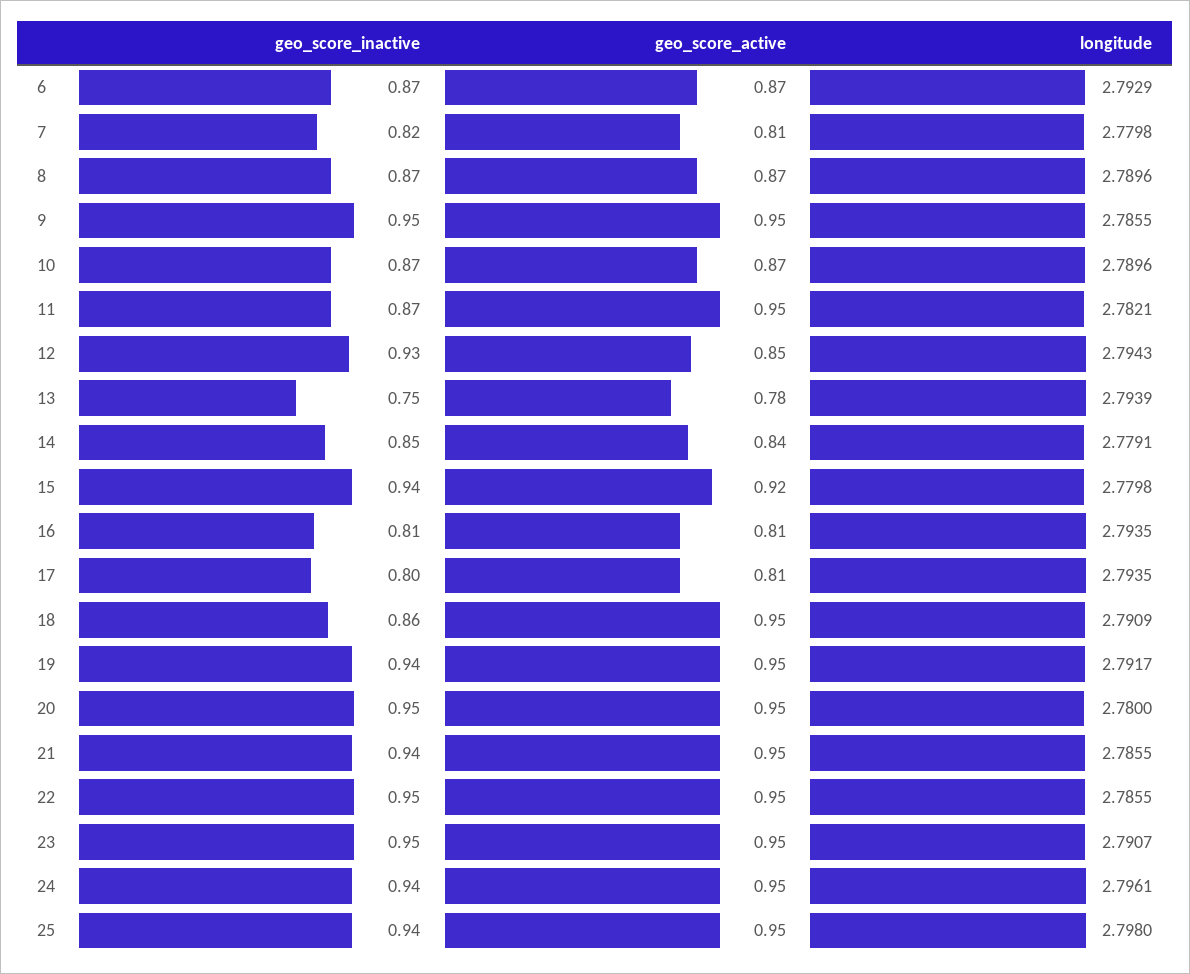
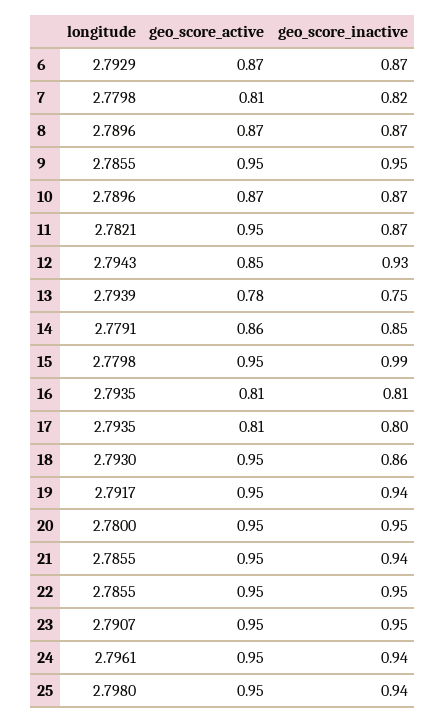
  {
    "geo_score_inactive": {
      "6": 0.87,
      "7": 0.82,
      "8": 0.87,
      "9": 0.95,
      "10": 0.87,
      "11": 0.87,
      "12": 0.93,
      "13": 0.75,
      "14": 0.85,
-     "15": 0.94,
+     "15": 0.99,
      "16": 0.81,
      "17": 0.8,
      "18": 0.86,
      "19": 0.94,
      "20": 0.95,
      "21": 0.94,
      "22": 0.95,
      "23": 0.95,
      "24": 0.94,
      "25": 0.94
    },
    "geo_score_active": {
      "6": 0.87,
      "7": 0.81,
      "8": 0.87,
      "9": 0.95,
      "10": 0.87,
      "11": 0.95,
      "12": 0.85,
      "13": 0.78,
-     "14": 0.84,
+     "14": 0.86,
-     "15": 0.92,
+     "15": 0.95,
      "16": 0.81,
      "17": 0.81,
      "18": 0.95,
      "19": 0.95,
      "20": 0.95,
      "21": 0.95,
      "22": 0.95,
      "23": 0.95,
      "24": 0.95,
      "25": 0.95
    },
    "longitude": {
      "6": 2.7929,
      "7": 2.7798,
      "8": 2.7896,
      "9": 2.7855,
      "10": 2.7896,
      "11": 2.7821,
      "12": 2.7943,
      "13": 2.7939,
      "14": 2.7791,
      "15": 2.7798,
      "16": 2.7935,
      "17": 2.7935,
-     "18": 2.7909,
+     "18": 2.793,
      "19": 2.7917,
      "20": 2.78,
      "21": 2.7855,
      "22": 2.7855,
      "23": 2.7907,
      "24": 2.7961,
      "25": 2.798
    }
  }

